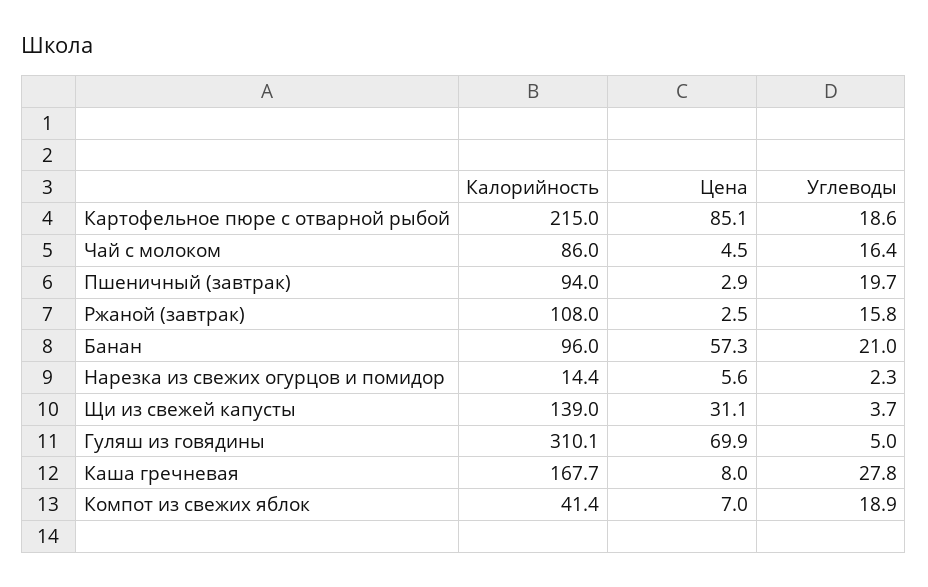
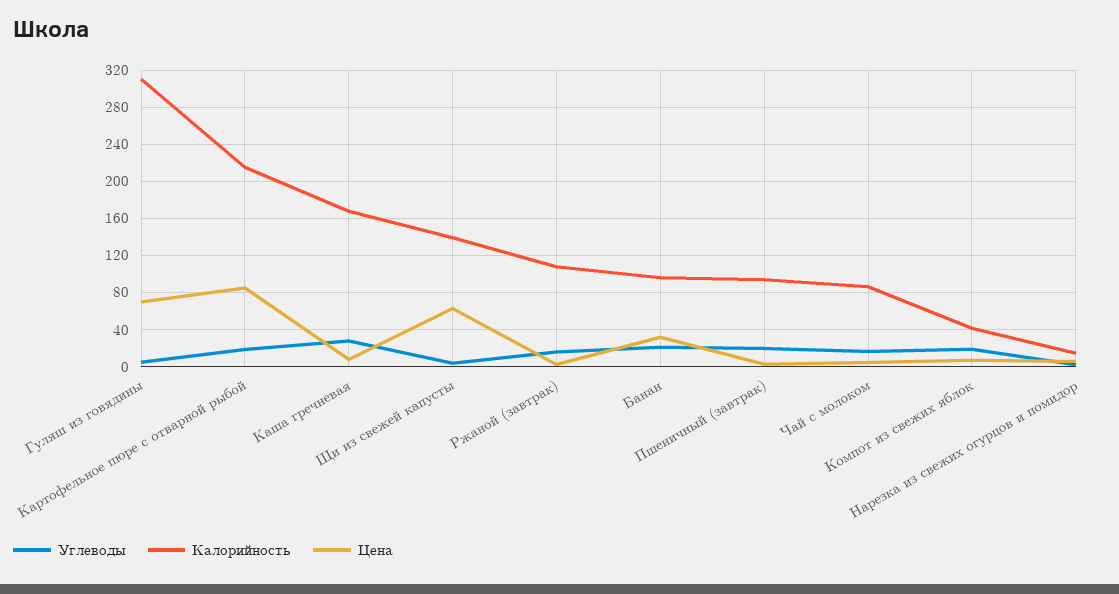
  {
    "Калорийность": {
      "Картофельное пюре с отварной рыбой": 215,
      "Чай с молоком": 86,
      "Пшеничный (завтрак)": 94,
      "Ржаной (завтрак)": 108,
      "Банан": 96,
      "Нарезка из свежих огурцов и помидор": 14.4,
      "Щи из свежей капусты": 139,
      "Гуляш из говядины": 310.1,
      "Каша гречневая": 167.7,
      "Компот из свежих яблок": 41.4
    },
    "Цена": {
      "Картофельное пюре с отварной рыбой": 85.1,
      "Чай с молоком": 4.5,
      "Пшеничный (завтрак)": 2.9,
      "Ржаной (завтрак)": 2.5,
-     "Банан": 57.3,
+     "Банан": 30,
      "Нарезка из свежих огурцов и помидор": 5.6,
-     "Щи из свежей капусты": 31.1,
+     "Щи из свежей капусты": 60,
      "Гуляш из говядины": 69.9,
      "Каша гречневая": 8,
      "Компот из свежих яблок": 7
    },
    "Углеводы": {
      "Картофельное пюре с отварной рыбой": 18.6,
      "Чай с молоком": 16.4,
      "Пшеничный (завтрак)": 19.7,
      "Ржаной (завтрак)": 15.8,
      "Банан": 21,
      "Нарезка из свежих огурцов и помидор": 2.3,
      "Щи из свежей капусты": 3.7,
      "Гуляш из говядины": 5,
      "Каша гречневая": 27.8,
      "Компот из свежих яблок": 18.9
    }
  }

